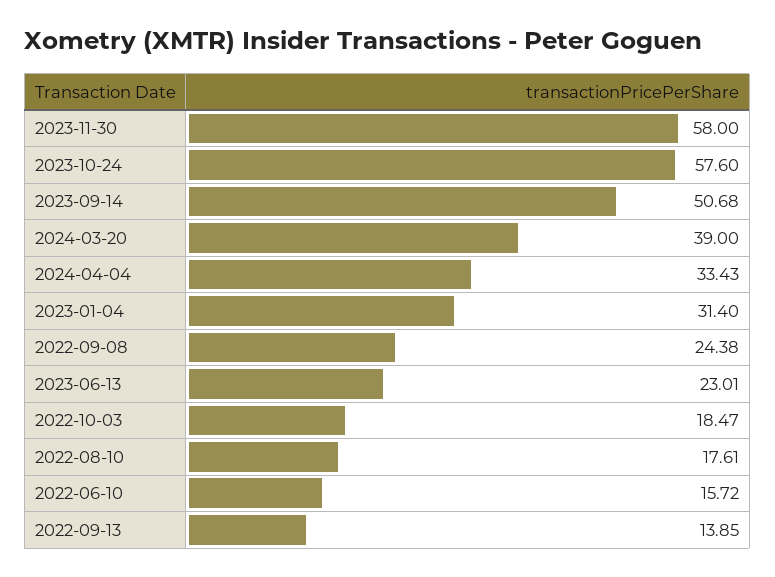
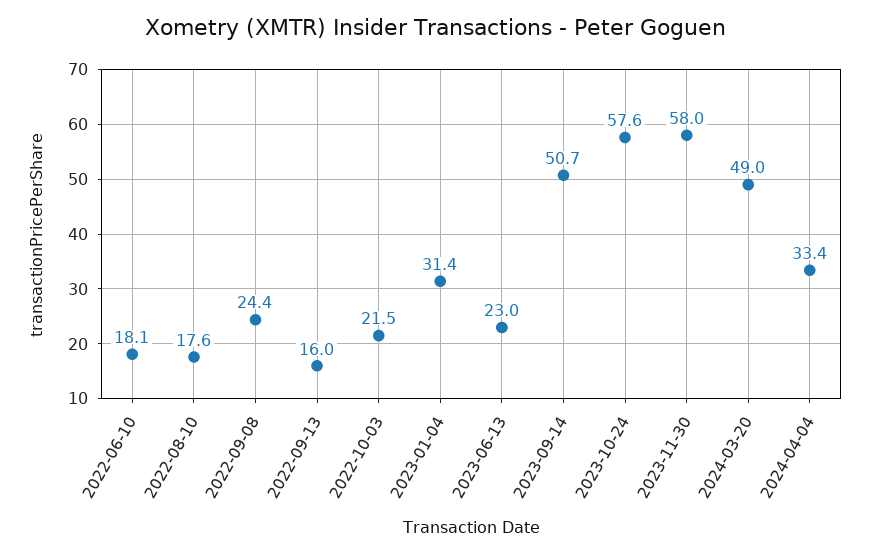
  {
    "2023-11-30": 58,
    "2023-10-24": 57.6,
    "2023-09-14": 50.68,
-   "2024-03-20": 39,
+   "2024-03-20": 49,
    "2024-04-04": 33.43,
    "2023-01-04": 31.4,
    "2022-09-08": 24.38,
    "2023-06-13": 23.01,
-   "2022-10-03": 18.47,
+   "2022-10-03": 21.5,
    "2022-08-10": 17.61,
-   "2022-06-10": 15.72,
+   "2022-06-10": 18.1,
-   "2022-09-13": 13.85
+   "2022-09-13": 16
  }

